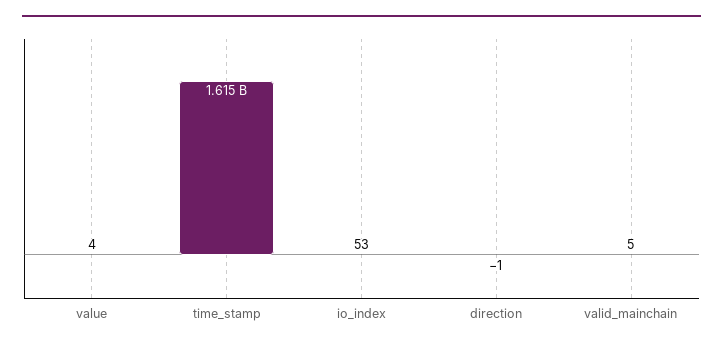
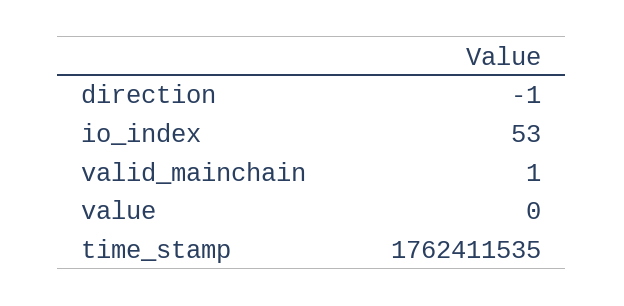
  {
-   "value": 4,
+   "value": 0,
-   "time_stamp": 1615000000,
+   "time_stamp": 1762411535,
    "io_index": 53,
    "direction": -1,
-   "valid_mainchain": 5
+   "valid_mainchain": 1
  }

